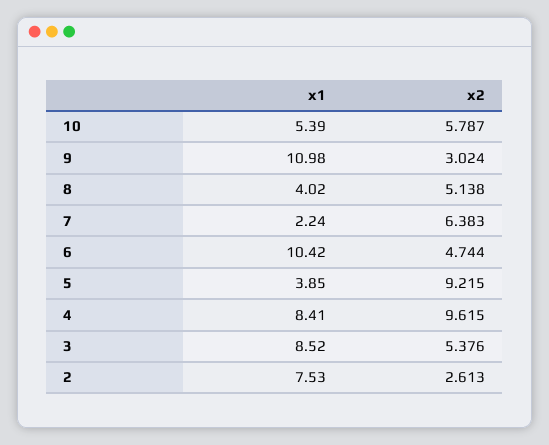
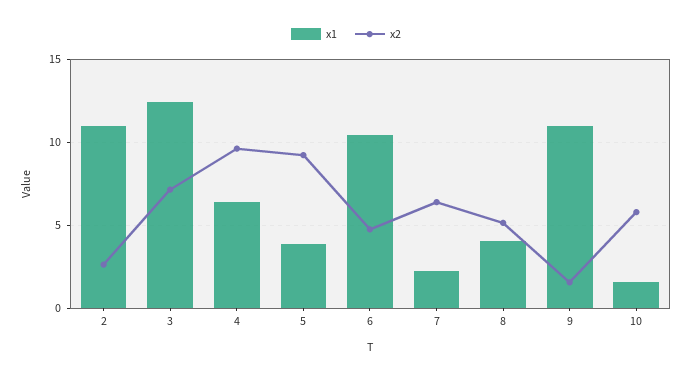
  {
    "x1": {
-     "10": 5.39,
+     "10": 1.5,
      "9": 10.98,
      "8": 4.02,
      "7": 2.24,
      "6": 10.42,
      "5": 3.85,
-     "4": 8.41,
+     "4": 6.5,
-     "3": 8.52,
+     "3": 12.5,
-     "2": 7.53
+     "2": 11
    },
    "x2": {
      "10": 5.787,
-     "9": 3.024,
+     "9": 1.5,
      "8": 5.138,
      "7": 6.383,
      "6": 4.744,
      "5": 9.215,
      "4": 9.615,
-     "3": 5.376,
+     "3": 7,
      "2": 2.613
    }
  }

